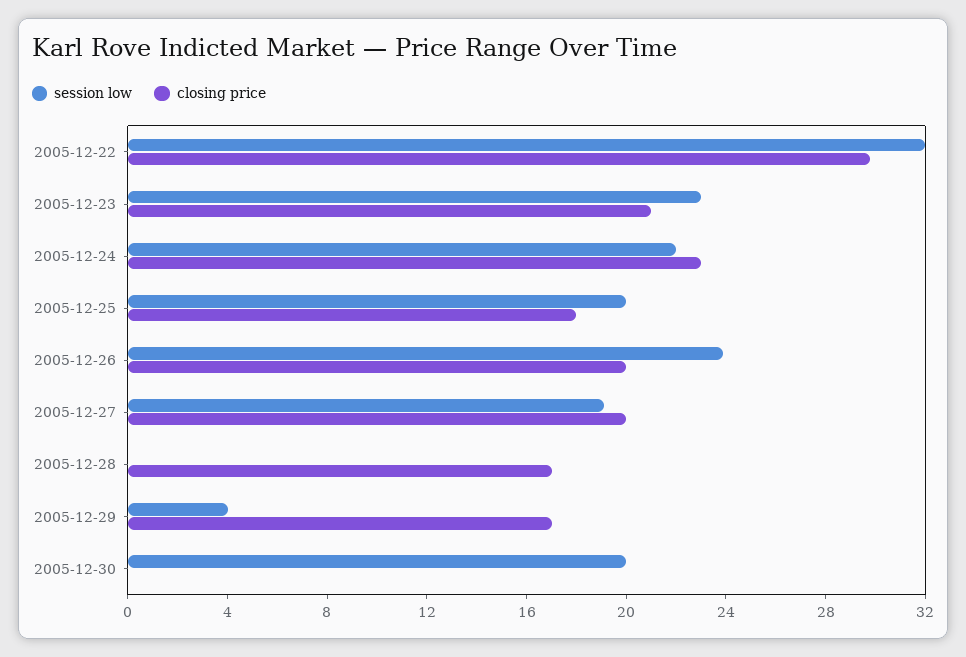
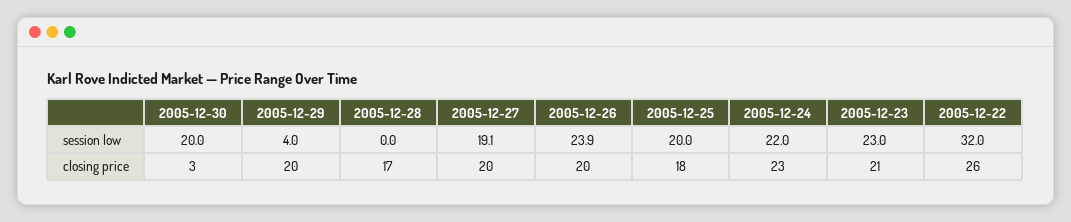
  {
    "session low": {
      "2005-12-22": 32,
      "2005-12-23": 23,
      "2005-12-24": 22,
      "2005-12-25": 20,
      "2005-12-26": 23.9,
      "2005-12-27": 19.1,
      "2005-12-28": 0,
      "2005-12-29": 4,
      "2005-12-30": 20
    },
    "closing price": {
-     "2005-12-22": 30,
+     "2005-12-22": 26,
      "2005-12-23": 21,
      "2005-12-24": 23,
      "2005-12-25": 18,
      "2005-12-26": 20,
      "2005-12-27": 20,
      "2005-12-28": 17,
-     "2005-12-29": 17,
+     "2005-12-29": 20,
-     "2005-12-30": 0
+     "2005-12-30": 3
    }
  }

